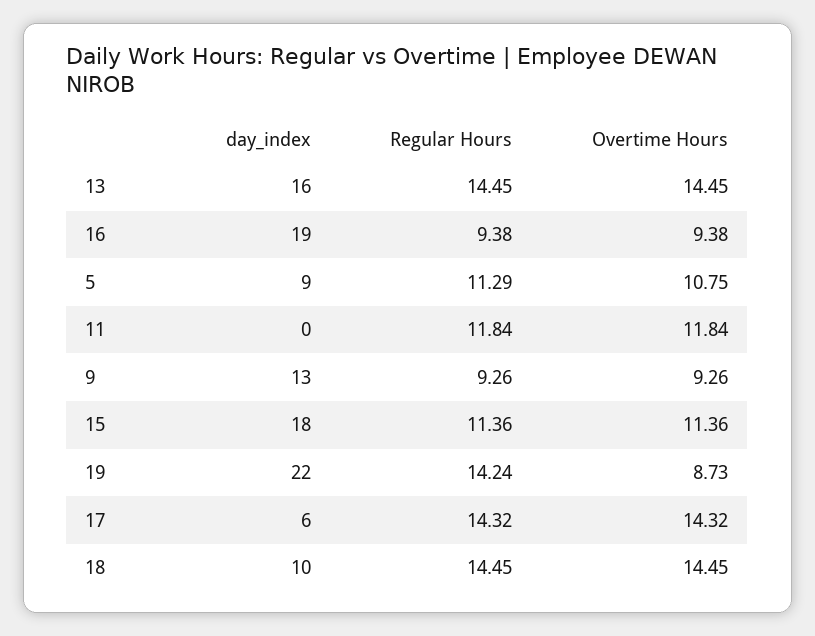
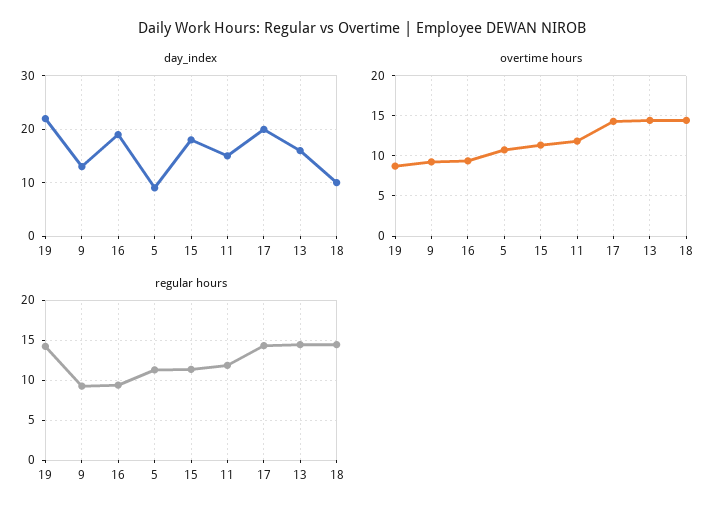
  {
    "day_index": {
      "13": 16,
      "16": 19,
      "5": 9,
-     "11": 0,
+     "11": 15,
      "9": 13,
      "15": 18,
      "19": 22,
-     "17": 6,
+     "17": 20,
      "18": 10
    },
    "Regular Hours": {
      "13": 14.45,
      "16": 9.38,
      "5": 11.29,
      "11": 11.84,
      "9": 9.26,
      "15": 11.36,
      "19": 14.24,
      "17": 14.32,
      "18": 14.45
    },
    "Overtime Hours": {
      "13": 14.45,
      "16": 9.38,
      "5": 10.75,
      "11": 11.84,
      "9": 9.26,
      "15": 11.36,
      "19": 8.73,
      "17": 14.32,
      "18": 14.45
    }
  }

